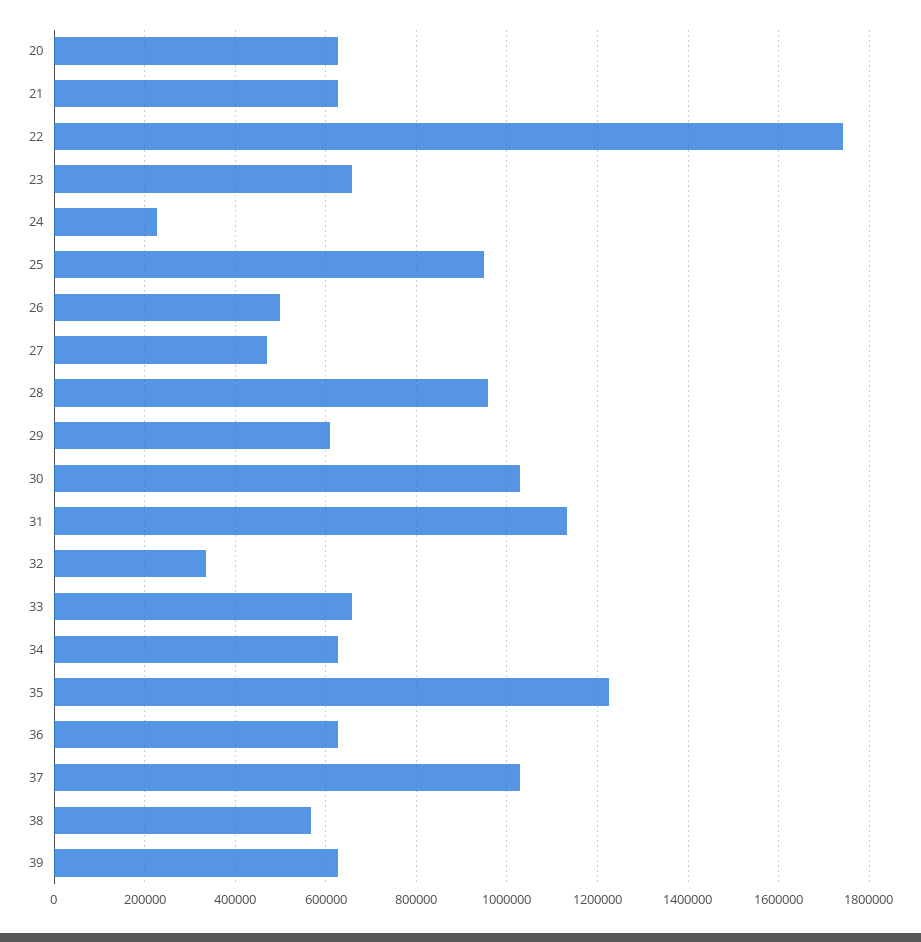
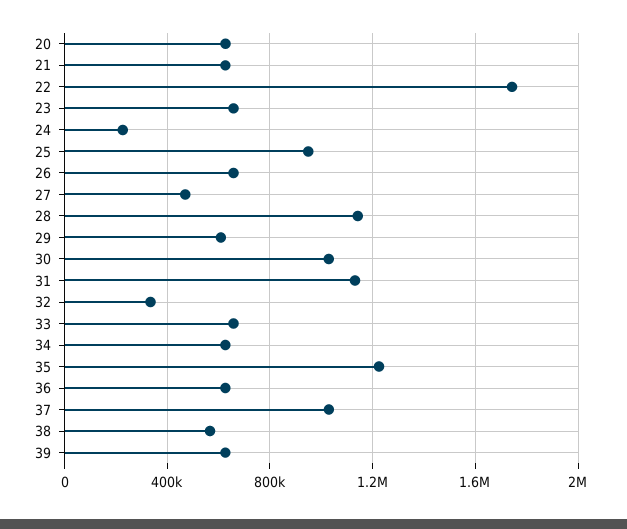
  {
    "20": 620000,
    "21": 620000,
    "22": 1740000,
    "23": 660000,
    "24": 220000,
    "25": 940000,
-   "26": 500000,
+   "26": 650000,
    "27": 480000,
-   "28": 960000,
+   "28": 1150000,
    "29": 600000,
    "30": 1020000,
    "31": 1140000,
    "32": 340000,
    "33": 660000,
    "34": 620000,
    "35": 1220000,
    "36": 620000,
    "37": 1020000,
    "38": 560000,
    "39": 620000
  }

